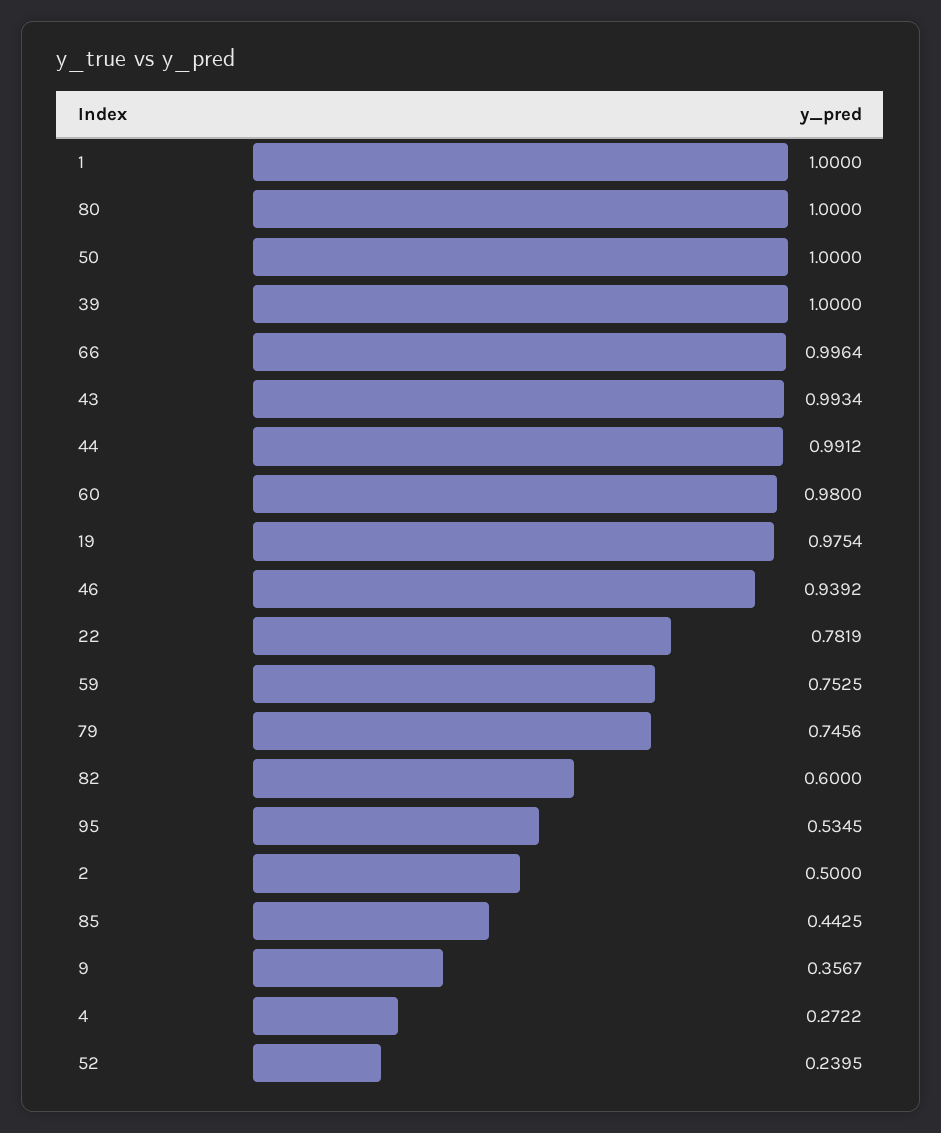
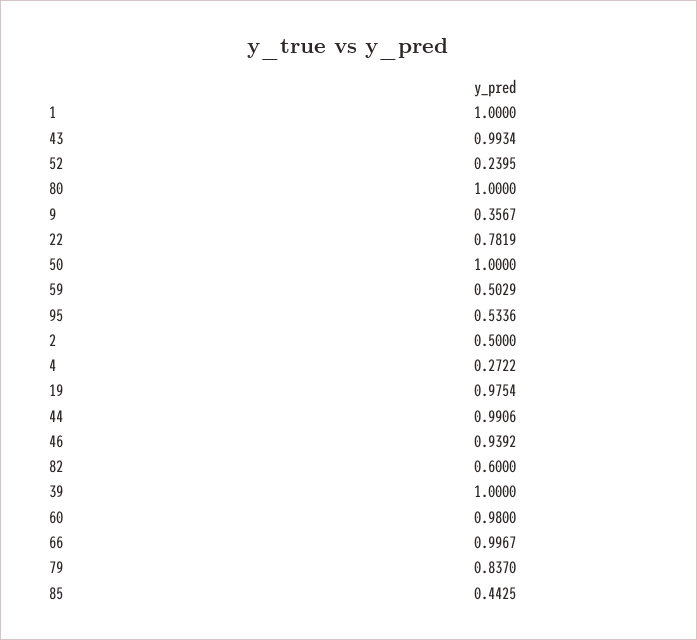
  {
    "1": 1,
    "80": 1,
    "50": 1,
    "39": 1,
-   "66": 0.9964,
+   "66": 0.9967,
    "43": 0.9934,
-   "44": 0.9912,
+   "44": 0.9906,
    "60": 0.98,
    "19": 0.9754,
    "46": 0.9392,
    "22": 0.7819,
-   "59": 0.7525,
+   "59": 0.5029,
-   "79": 0.7456,
+   "79": 0.837,
    "82": 0.6,
-   "95": 0.5345,
+   "95": 0.5336,
    "2": 0.5,
    "85": 0.4425,
    "9": 0.3567,
    "4": 0.2722,
    "52": 0.2395
  }

